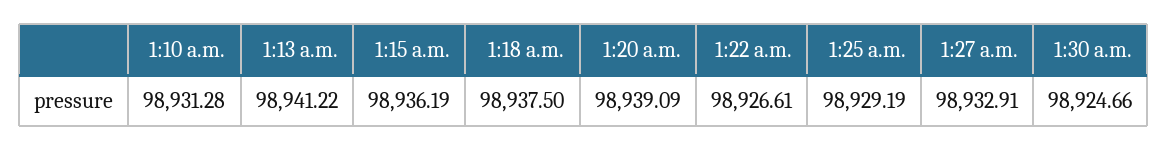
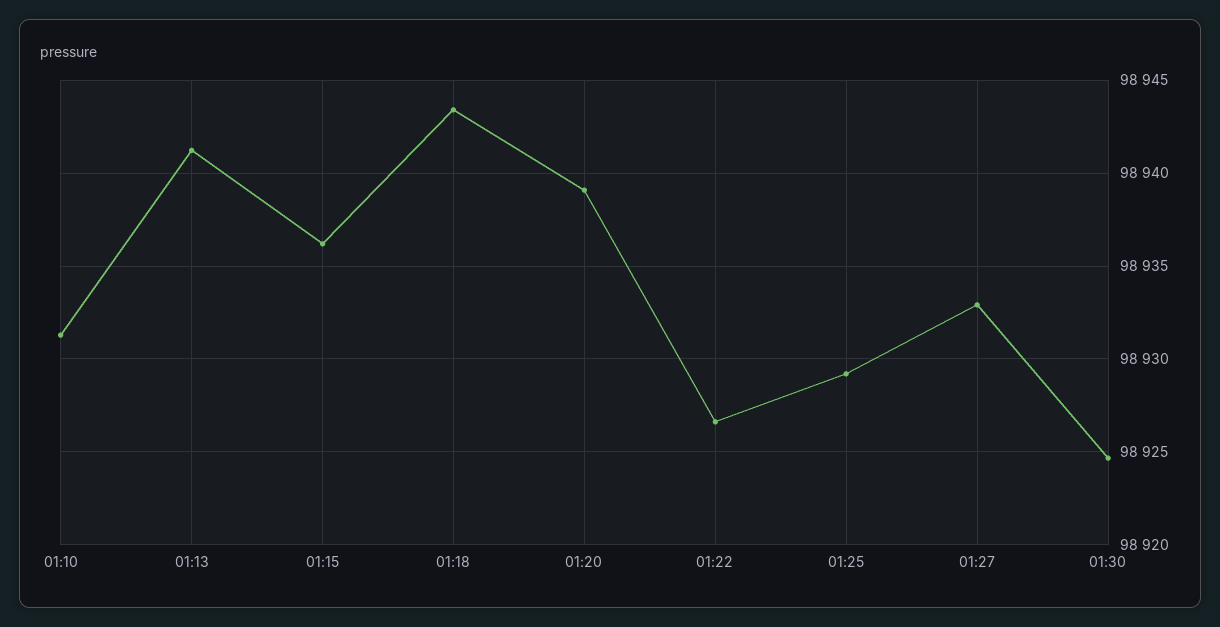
  {
    "1:10 a.m.": 98931.28,
    "1:13 a.m.": 98941.22,
    "1:15 a.m.": 98936.19,
-   "1:18 a.m.": 98937.5,
+   "1:18 a.m.": 98943.5,
    "1:20 a.m.": 98939.09,
    "1:22 a.m.": 98926.61,
    "1:25 a.m.": 98929.19,
    "1:27 a.m.": 98932.91,
    "1:30 a.m.": 98924.66
  }

